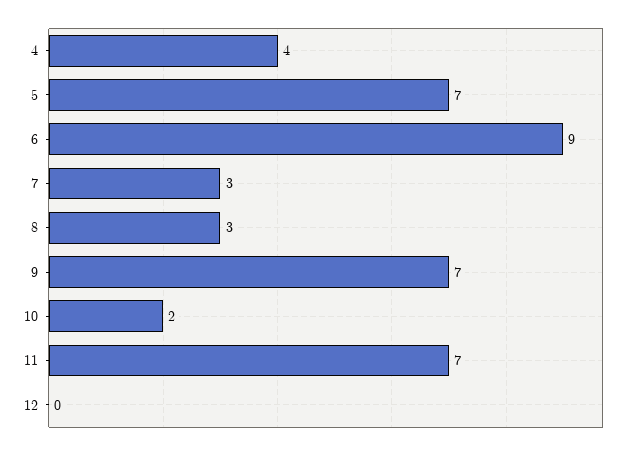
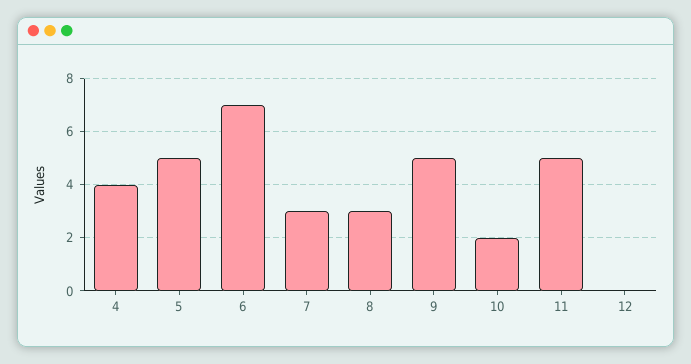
  {
    "4": 4,
-   "5": 7,
+   "5": 5,
-   "6": 9,
+   "6": 7,
    "7": 3,
    "8": 3,
-   "9": 7,
+   "9": 5,
    "10": 2,
-   "11": 7,
+   "11": 5,
    "12": 0
  }

